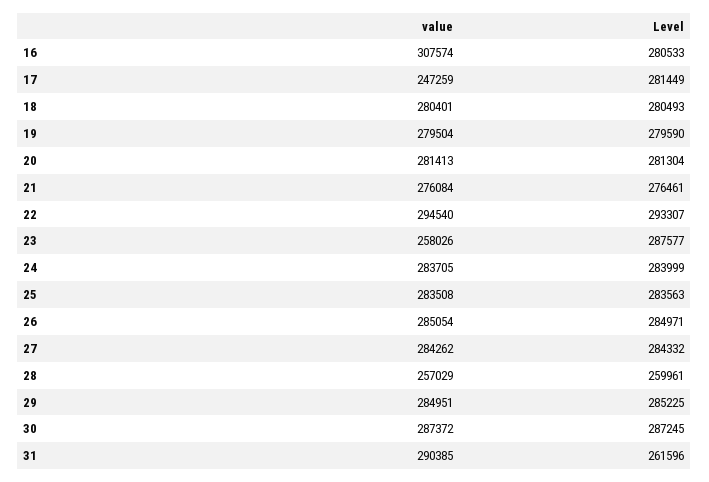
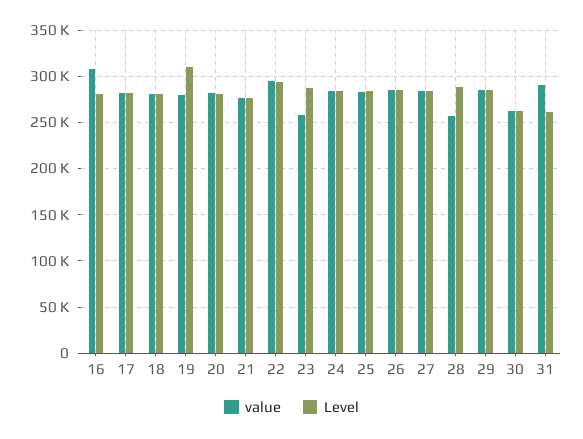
  {
    "value": {
      "16": 307574,
-     "17": 247259,
+     "17": 280000,
      "18": 280401,
      "19": 279504,
      "20": 281413,
      "21": 276084,
      "22": 294540,
      "23": 258026,
      "24": 283705,
      "25": 283508,
      "26": 285054,
      "27": 284262,
      "28": 257029,
      "29": 284951,
-     "30": 287372,
+     "30": 260000,
      "31": 290385
    },
    "Level": {
      "16": 280533,
      "17": 281449,
      "18": 280493,
-     "19": 279590,
+     "19": 310000,
      "20": 281304,
      "21": 276461,
      "22": 293307,
      "23": 287577,
      "24": 283999,
      "25": 283563,
      "26": 284971,
      "27": 284332,
-     "28": 259961,
+     "28": 290000,
      "29": 285225,
-     "30": 287245,
+     "30": 260000,
      "31": 261596
    }
  }

